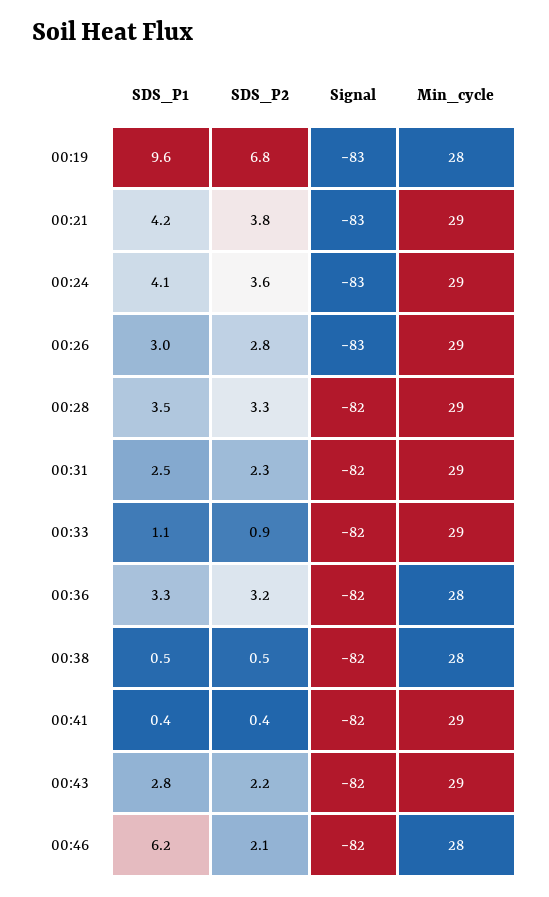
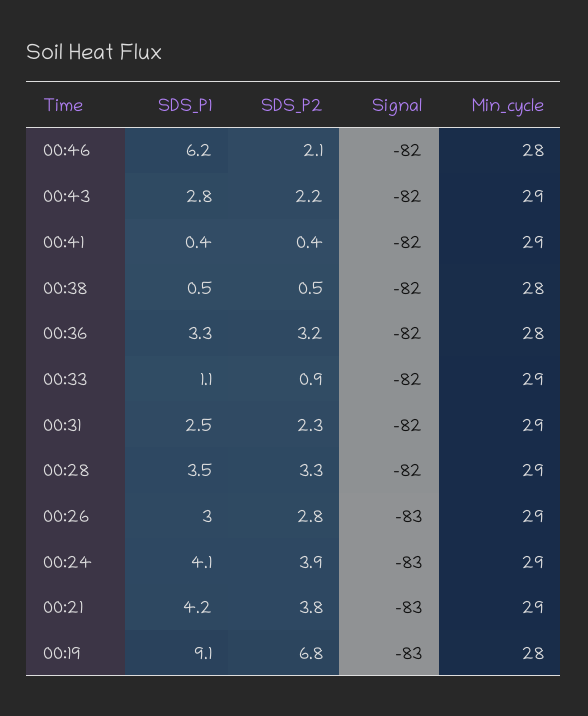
  {
    "SDS_P1": {
-     "00:19": 9.6,
+     "00:19": 9.1,
      "00:21": 4.2,
      "00:24": 4.1,
      "00:26": 3,
      "00:28": 3.5,
      "00:31": 2.5,
      "00:33": 1.1,
      "00:36": 3.3,
      "00:38": 0.5,
      "00:41": 0.4,
      "00:43": 2.8,
      "00:46": 6.2
    },
    "SDS_P2": {
      "00:19": 6.8,
      "00:21": 3.8,
-     "00:24": 3.6,
+     "00:24": 3.9,
      "00:26": 2.8,
      "00:28": 3.3,
      "00:31": 2.3,
      "00:33": 0.9,
      "00:36": 3.2,
      "00:38": 0.5,
      "00:41": 0.4,
      "00:43": 2.2,
      "00:46": 2.1
    },
    "Signal": {
      "00:19": -83,
      "00:21": -83,
      "00:24": -83,
      "00:26": -83,
      "00:28": -82,
      "00:31": -82,
      "00:33": -82,
      "00:36": -82,
      "00:38": -82,
      "00:41": -82,
      "00:43": -82,
      "00:46": -82
    },
    "Min_cycle": {
      "00:19": 28,
      "00:21": 29,
      "00:24": 29,
      "00:26": 29,
      "00:28": 29,
      "00:31": 29,
      "00:33": 29,
      "00:36": 28,
      "00:38": 28,
      "00:41": 29,
      "00:43": 29,
      "00:46": 28
    }
  }

